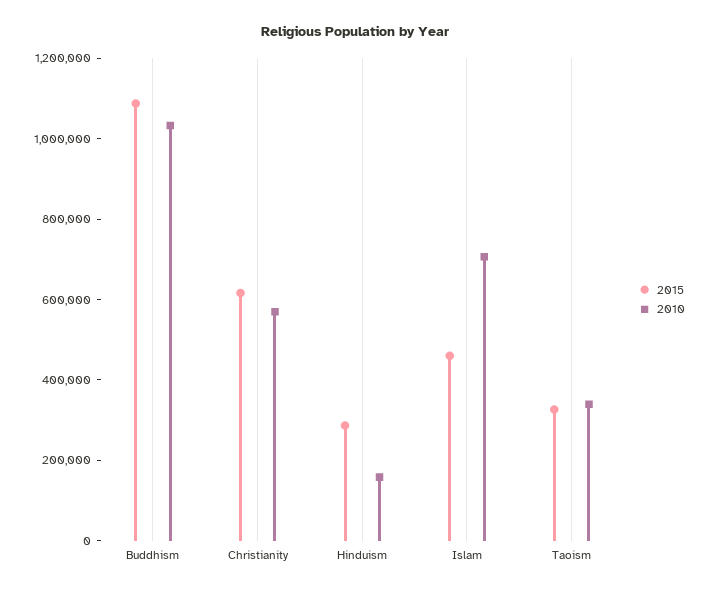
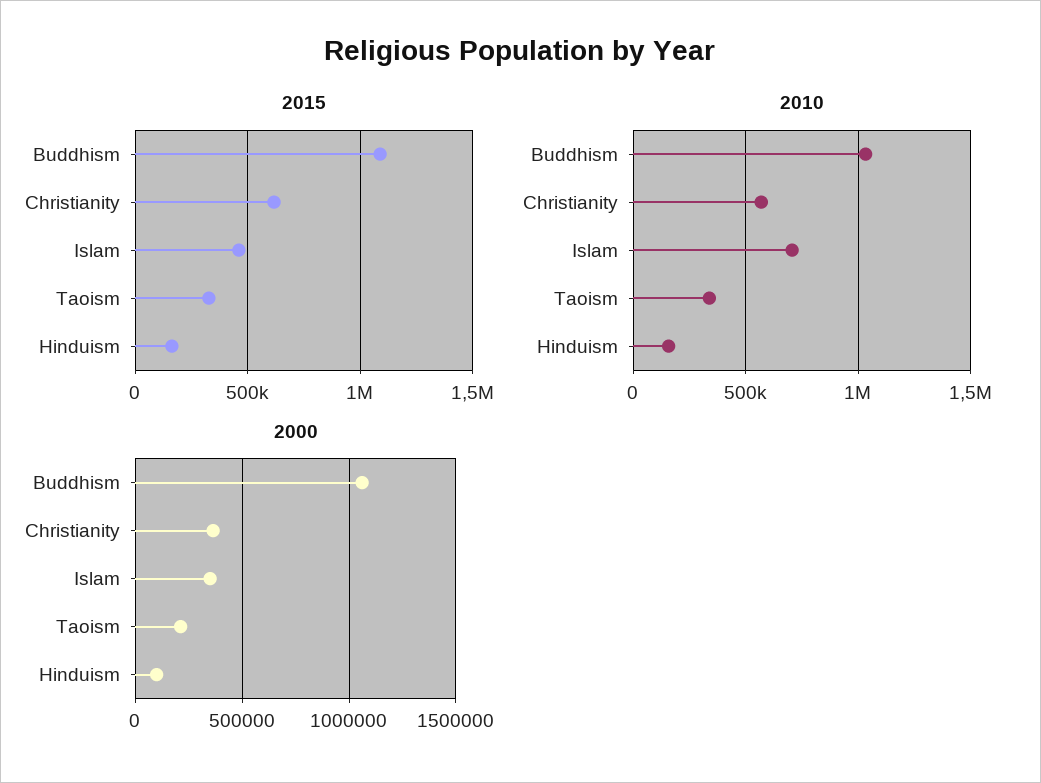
  {
    "2015": {
      "Buddhism": 1100000,
      "Christianity": 600000,
-     "Hinduism": 300000,
+     "Hinduism": 150000,
      "Islam": 450000,
      "Taoism": 350000
    },
    "2010": {
      "Buddhism": 1050000,
      "Christianity": 550000,
      "Hinduism": 150000,
      "Islam": 700000,
      "Taoism": 350000
-   }
+   },
+   "2000": {
+     "Buddhism": 1050000,
+     "Christianity": 350000,
+     "Islam": 350000,
+     "Taoism": 200000,
+     "Hinduism": 100000
+   }
  }

